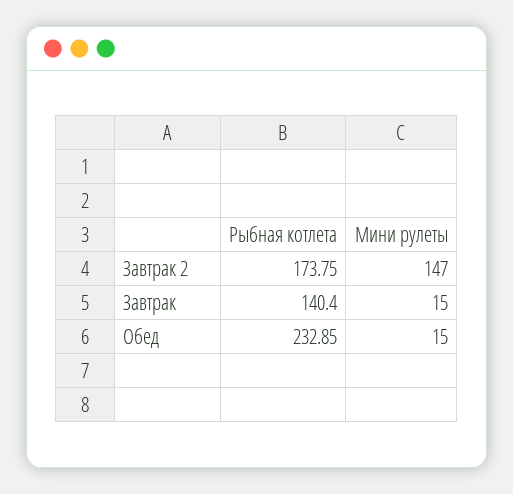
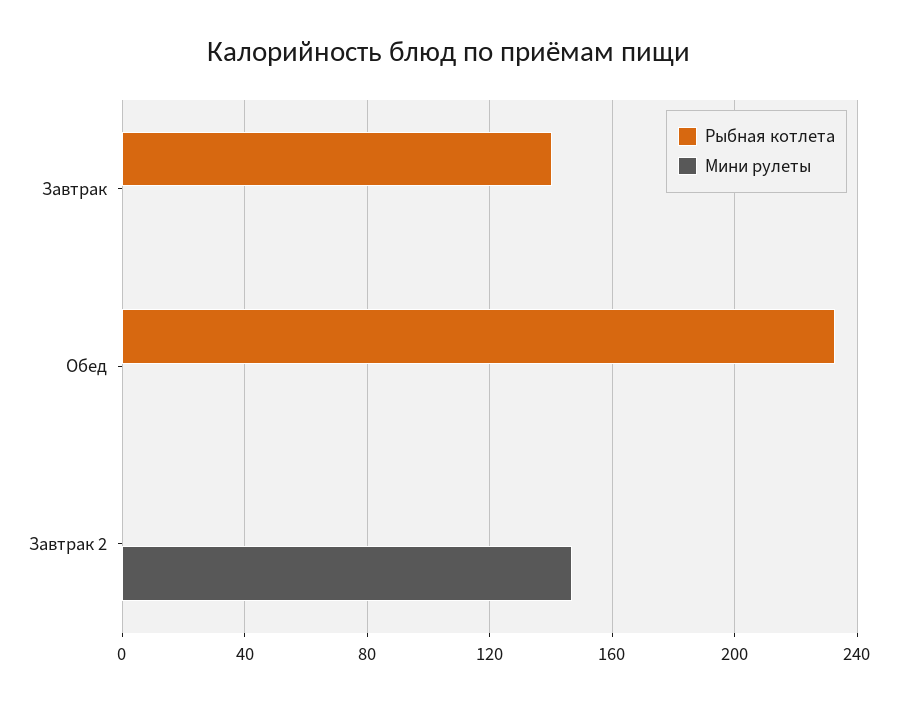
  {
    "Рыбная котлета": {
-     "Завтрак 2": 173.75,
+     "Завтрак 2": 0,
      "Завтрак": 140.4,
      "Обед": 232.85
    },
    "Мини рулеты": {
      "Завтрак 2": 147,
-     "Завтрак": 15,
+     "Завтрак": 0,
-     "Обед": 15
+     "Обед": 0
    }
  }

